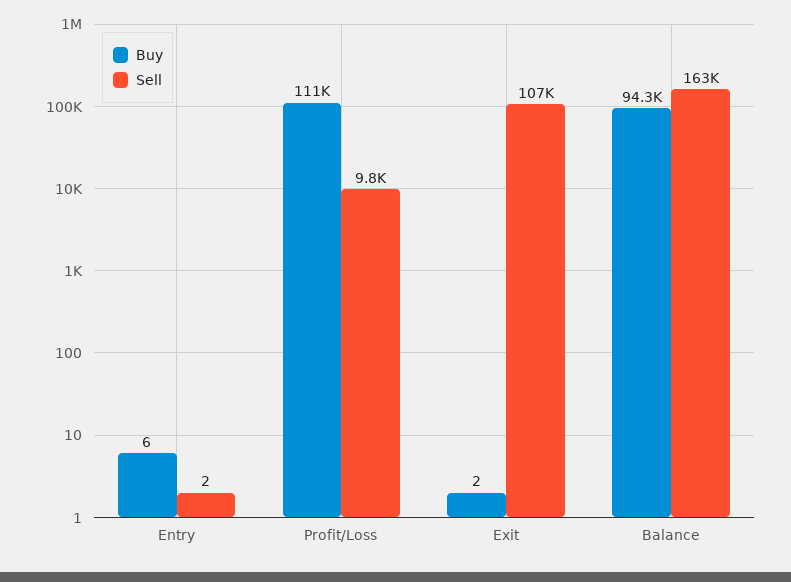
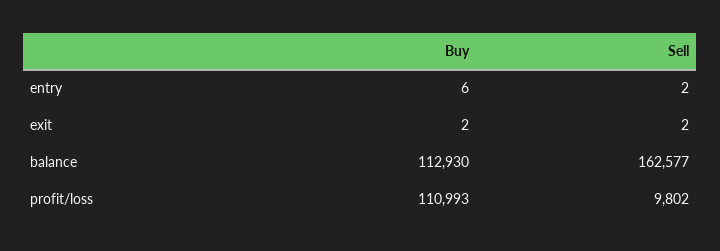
  {
    "Buy": {
      "Entry": 6,
      "Profit/Loss": 110993,
      "Exit": 2,
-     "Balance": 94300
+     "Balance": 112930
    },
    "Sell": {
      "Entry": 2,
      "Profit/Loss": 9802,
-     "Exit": 107000,
+     "Exit": 2,
      "Balance": 162577
    }
  }

